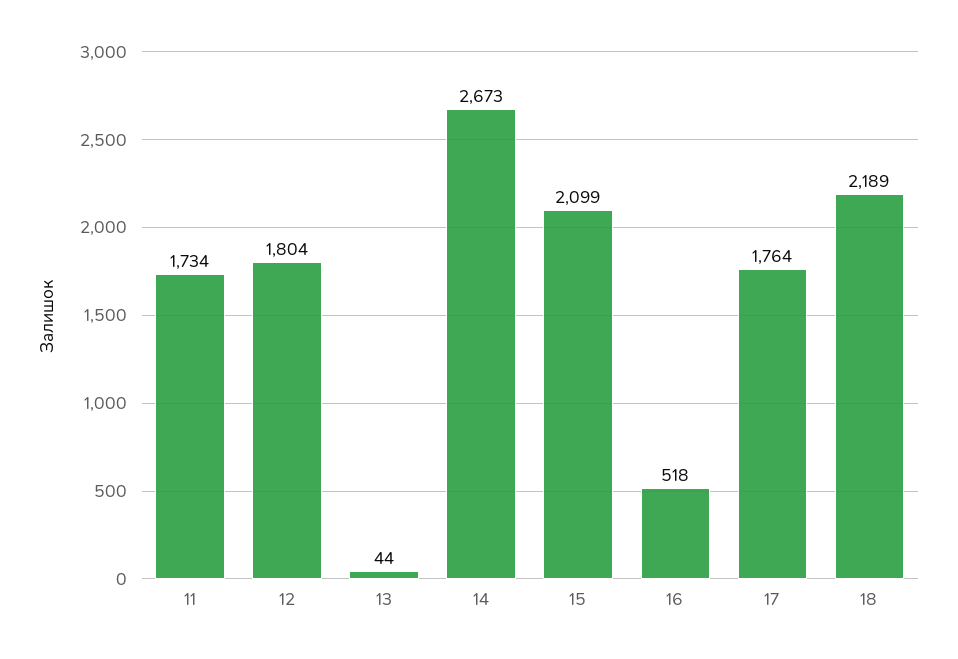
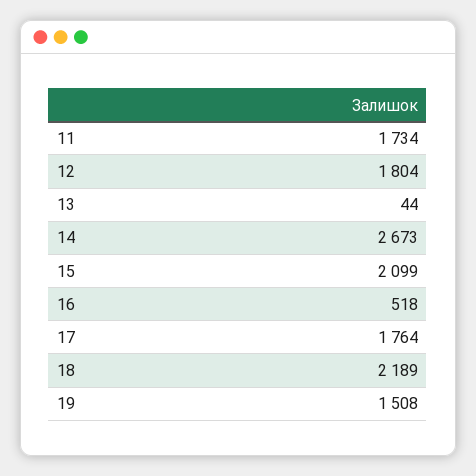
  {
    "11": 1734,
    "12": 1804,
    "13": 44,
    "14": 2673,
    "15": 2099,
    "16": 518,
    "17": 1764,
-   "18": 2189
+   "18": 2189,
+   "19": 1508
  }

